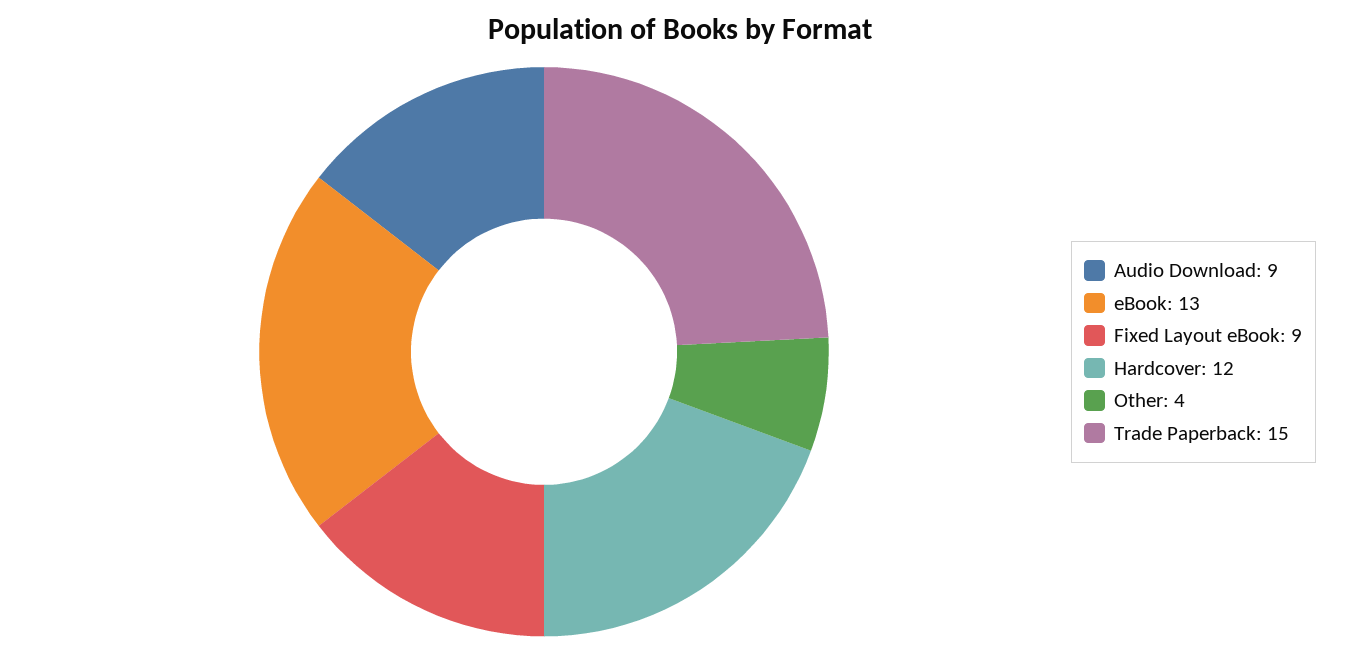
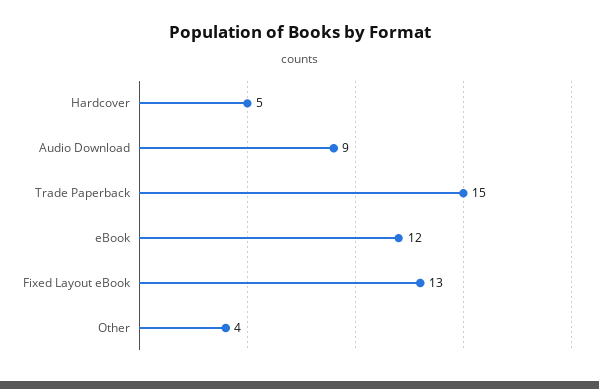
  {
    "Audio Download": 9,
-   "eBook": 13,
+   "eBook": 12,
-   "Fixed Layout eBook": 9,
+   "Fixed Layout eBook": 13,
-   "Hardcover": 12,
+   "Hardcover": 5,
    "Other": 4,
    "Trade Paperback": 15
  }

